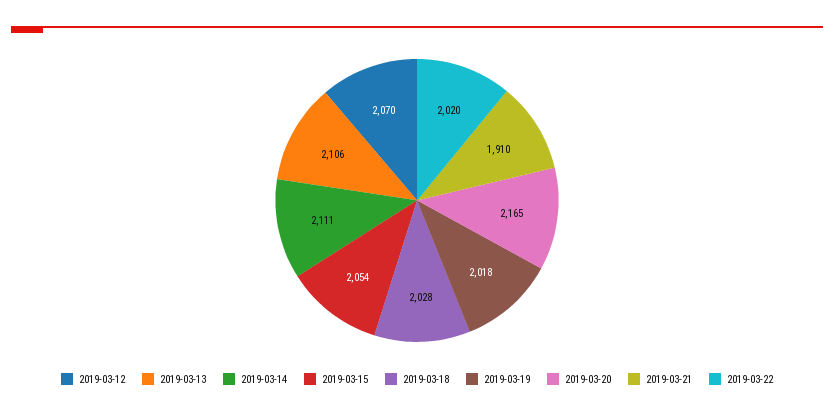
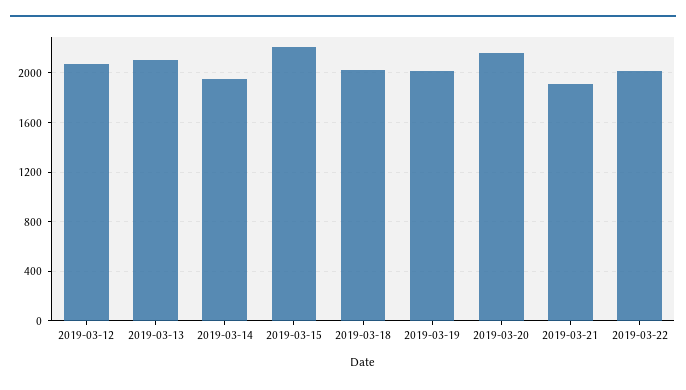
  {
    "2019-03-12": 2070,
    "2019-03-13": 2106,
-   "2019-03-14": 2111,
+   "2019-03-14": 1950,
-   "2019-03-15": 2054,
+   "2019-03-15": 2200,
    "2019-03-18": 2028,
    "2019-03-19": 2018,
    "2019-03-20": 2165,
    "2019-03-21": 1910,
    "2019-03-22": 2020
  }

